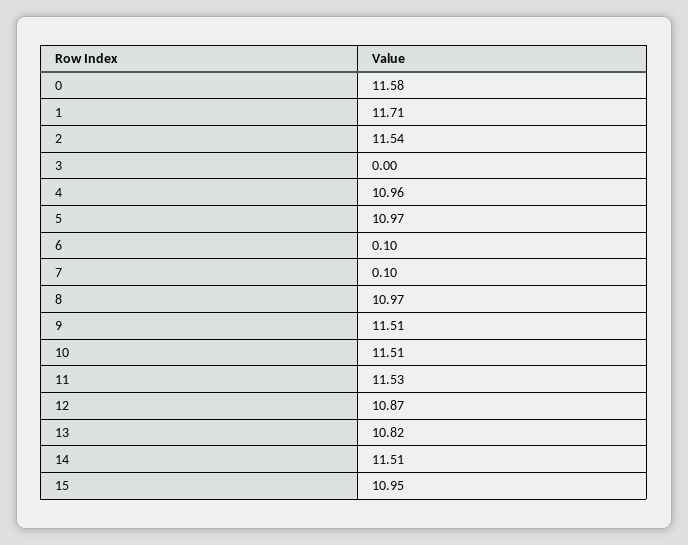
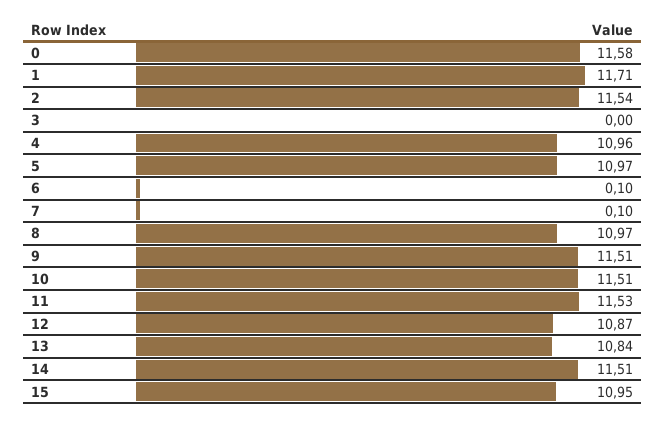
  {
    "0": 11.58,
    "1": 11.71,
    "2": 11.54,
    "3": 0,
    "4": 10.96,
    "5": 10.97,
    "6": 0.1,
    "7": 0.1,
    "8": 10.97,
    "9": 11.51,
    "10": 11.51,
    "11": 11.53,
    "12": 10.87,
-   "13": 10.82,
+   "13": 10.84,
    "14": 11.51,
    "15": 10.95
  }

